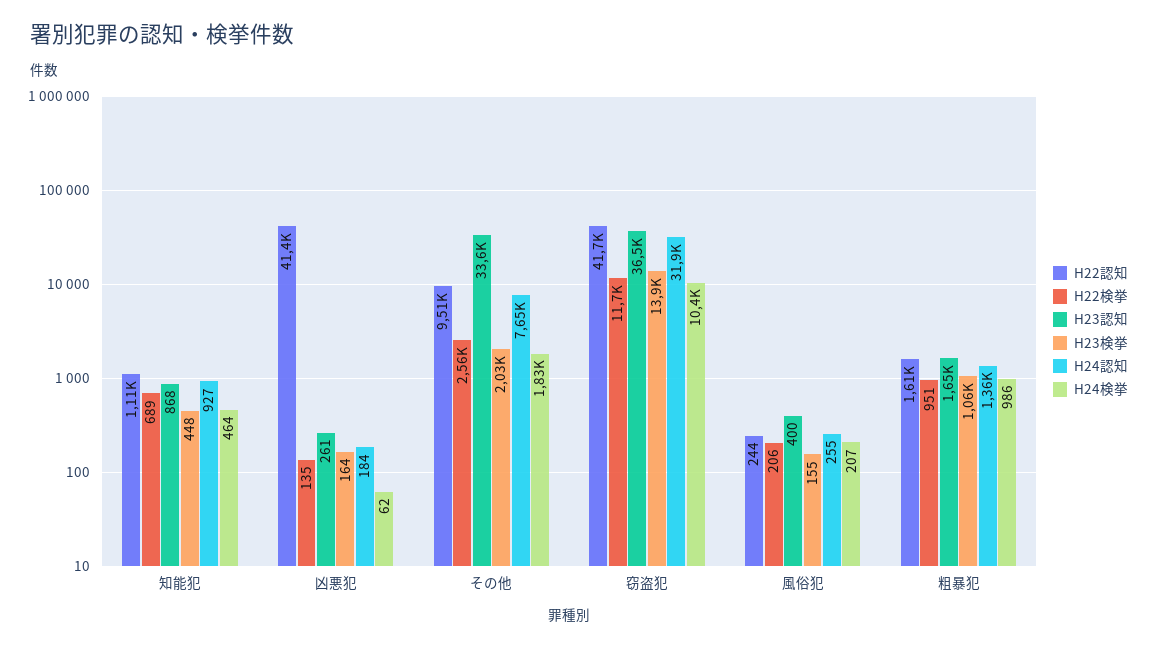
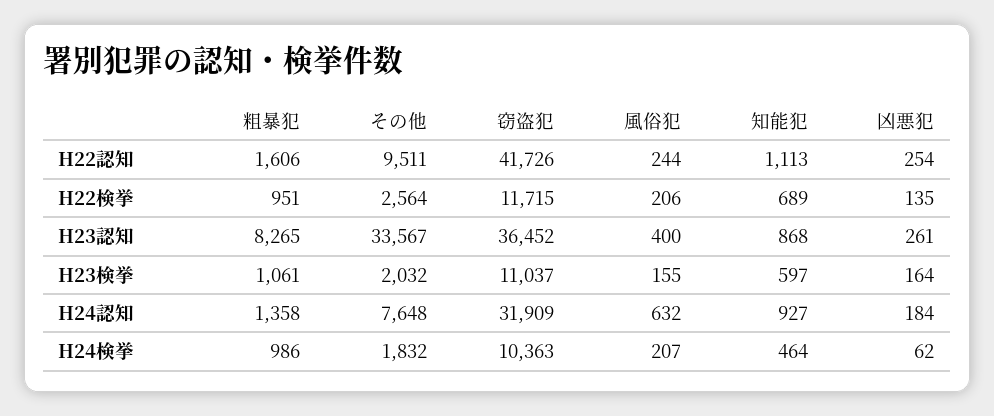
  {
    "H22認知": {
      "知能犯": 1113,
-     "凶悪犯": 41400,
+     "凶悪犯": 254,
      "その他": 9511,
      "窃盗犯": 41726,
      "風俗犯": 244,
      "粗暴犯": 1606
    },
    "H22検挙": {
      "知能犯": 689,
      "凶悪犯": 135,
      "その他": 2564,
      "窃盗犯": 11715,
      "風俗犯": 206,
      "粗暴犯": 951
    },
    "H23認知": {
      "知能犯": 868,
      "凶悪犯": 261,
      "その他": 33567,
      "窃盗犯": 36452,
      "風俗犯": 400,
-     "粗暴犯": 1650
+     "粗暴犯": 8265
    },
    "H23検挙": {
-     "知能犯": 448,
+     "知能犯": 597,
      "凶悪犯": 164,
      "その他": 2032,
-     "窃盗犯": 13900,
+     "窃盗犯": 11037,
      "風俗犯": 155,
      "粗暴犯": 1061
    },
    "H24認知": {
      "知能犯": 927,
      "凶悪犯": 184,
      "その他": 7648,
      "窃盗犯": 31909,
-     "風俗犯": 255,
+     "風俗犯": 632,
      "粗暴犯": 1358
    },
    "H24検挙": {
      "知能犯": 464,
      "凶悪犯": 62,
      "その他": 1832,
      "窃盗犯": 10363,
      "風俗犯": 207,
      "粗暴犯": 986
    }
  }

